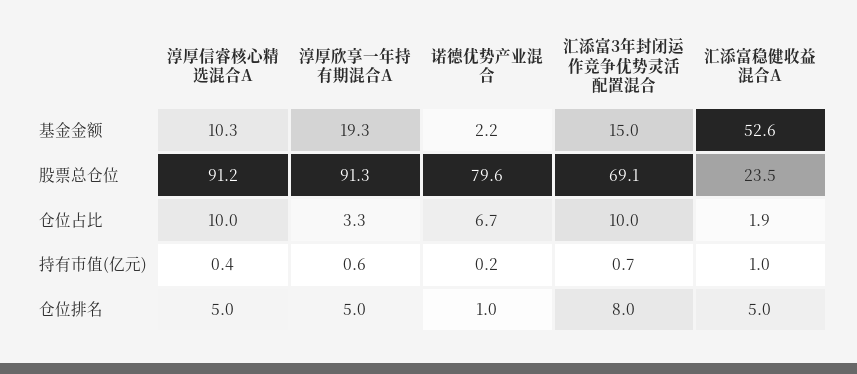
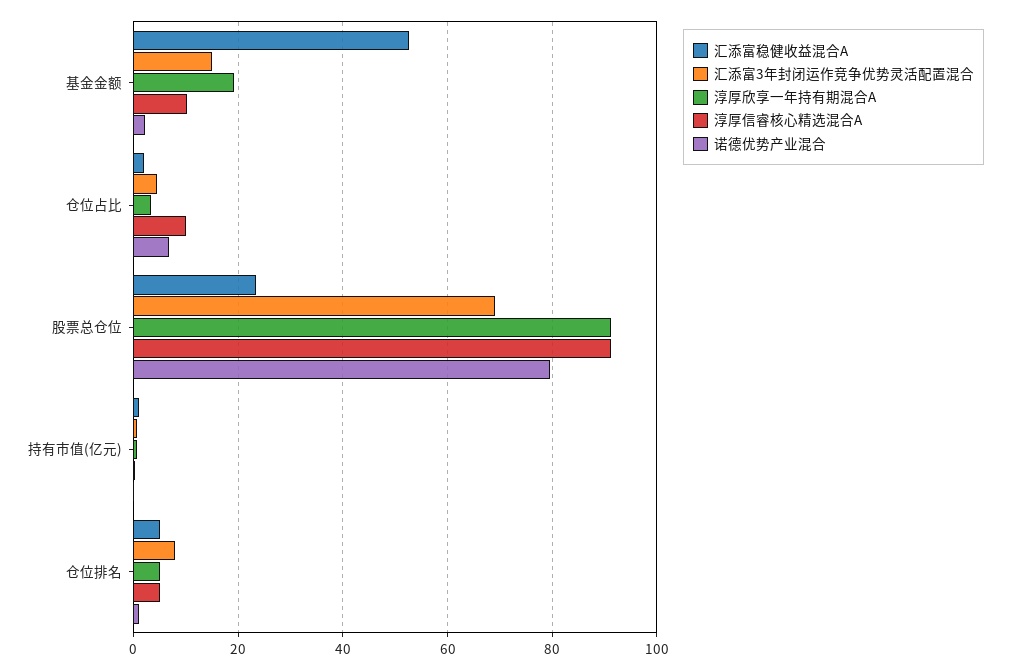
  {
    "淳厚信睿核心精选混合A": {
      "基金金额": 10.3,
      "股票总仓位": 91.2,
      "仓位占比": 10,
      "持有市值(亿元)": 0.4,
      "仓位排名": 5
    },
    "淳厚欣享一年持有期混合A": {
      "基金金额": 19.3,
      "股票总仓位": 91.3,
      "仓位占比": 3.3,
      "持有市值(亿元)": 0.6,
      "仓位排名": 5
    },
    "诺德优势产业混合": {
      "基金金额": 2.2,
      "股票总仓位": 79.6,
      "仓位占比": 6.7,
      "持有市值(亿元)": 0.2,
      "仓位排名": 1
    },
    "汇添富3年封闭运作竞争优势灵活配置混合": {
      "基金金额": 15,
      "股票总仓位": 69.1,
-     "仓位占比": 10,
+     "仓位占比": 4,
      "持有市值(亿元)": 0.7,
      "仓位排名": 8
    },
    "汇添富稳健收益混合A": {
      "基金金额": 52.6,
      "股票总仓位": 23.5,
      "仓位占比": 1.9,
      "持有市值(亿元)": 1,
      "仓位排名": 5
    }
  }

